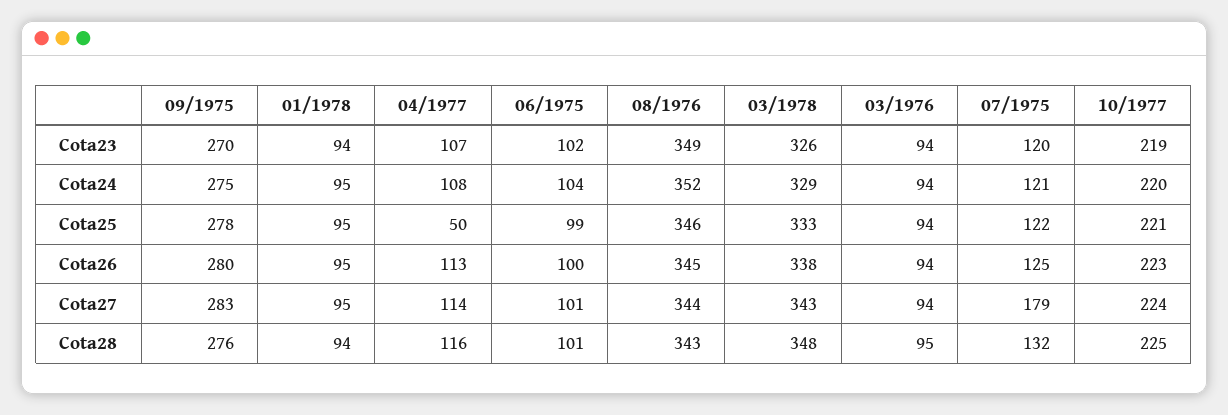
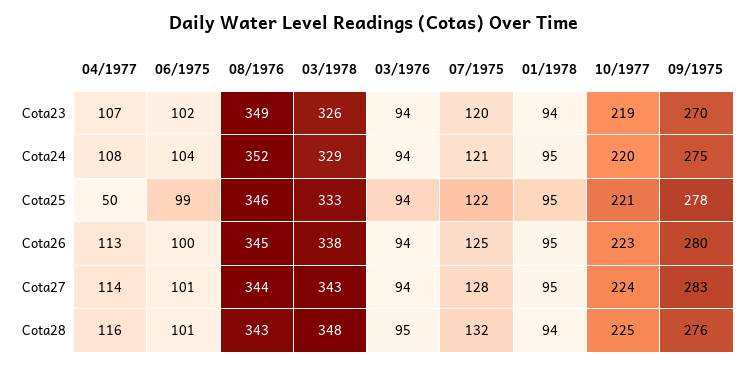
  {
    "09/1975": {
      "Cota23": 270,
      "Cota24": 275,
      "Cota25": 278,
      "Cota26": 280,
      "Cota27": 283,
      "Cota28": 276
    },
    "01/1978": {
      "Cota23": 94,
      "Cota24": 95,
      "Cota25": 95,
      "Cota26": 95,
      "Cota27": 95,
      "Cota28": 94
    },
    "04/1977": {
      "Cota23": 107,
      "Cota24": 108,
      "Cota25": 50,
      "Cota26": 113,
      "Cota27": 114,
      "Cota28": 116
    },
    "06/1975": {
      "Cota23": 102,
      "Cota24": 104,
      "Cota25": 99,
      "Cota26": 100,
      "Cota27": 101,
      "Cota28": 101
    },
    "08/1976": {
      "Cota23": 349,
      "Cota24": 352,
      "Cota25": 346,
      "Cota26": 345,
      "Cota27": 344,
      "Cota28": 343
    },
    "03/1978": {
      "Cota23": 326,
      "Cota24": 329,
      "Cota25": 333,
      "Cota26": 338,
      "Cota27": 343,
      "Cota28": 348
    },
    "03/1976": {
      "Cota23": 94,
      "Cota24": 94,
      "Cota25": 94,
      "Cota26": 94,
      "Cota27": 94,
      "Cota28": 95
    },
    "07/1975": {
      "Cota23": 120,
      "Cota24": 121,
      "Cota25": 122,
      "Cota26": 125,
-     "Cota27": 179,
+     "Cota27": 128,
      "Cota28": 132
    },
    "10/1977": {
      "Cota23": 219,
      "Cota24": 220,
      "Cota25": 221,
      "Cota26": 223,
      "Cota27": 224,
      "Cota28": 225
    }
  }

